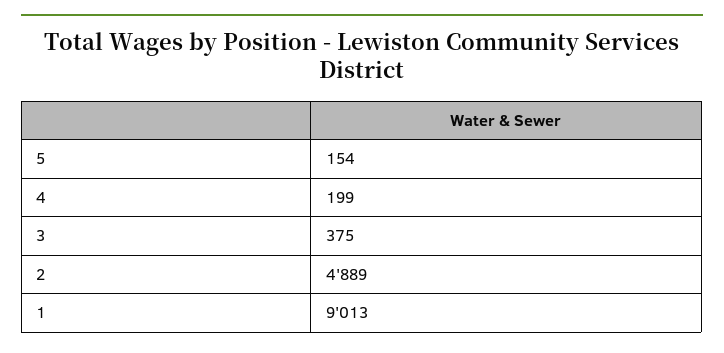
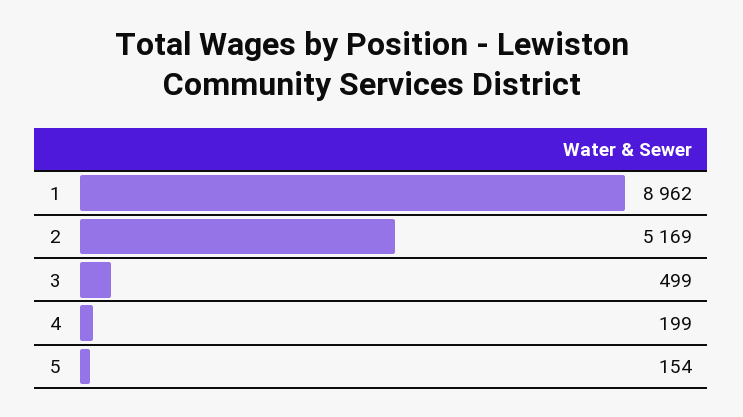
  {
    "5": 154,
    "4": 199,
-   "3": 375,
+   "3": 499,
-   "2": 4889,
+   "2": 5169,
-   "1": 9013
+   "1": 8962
  }

